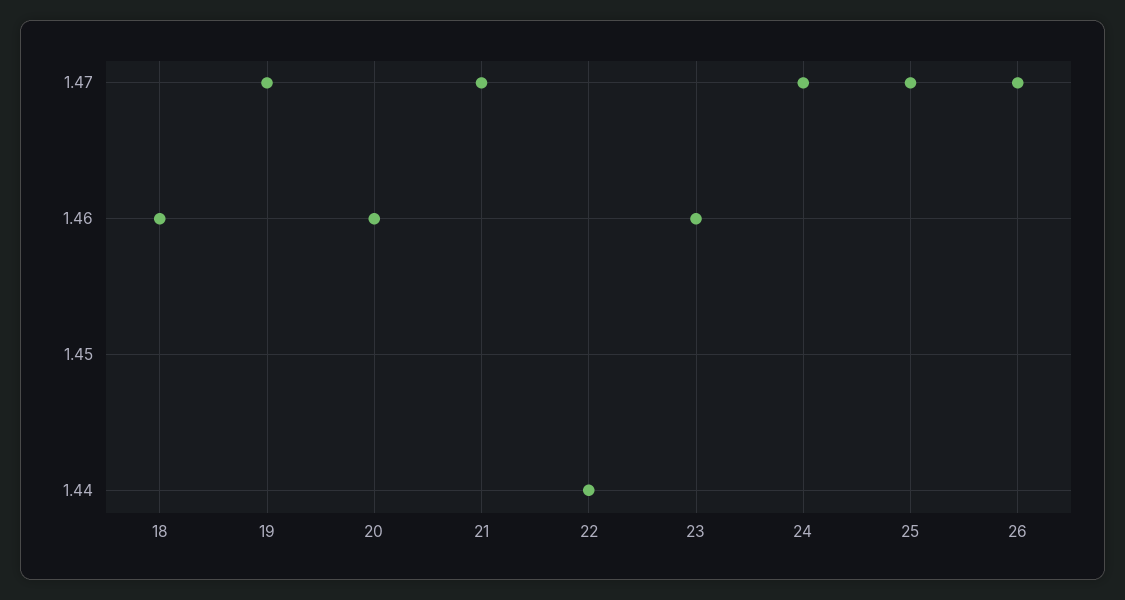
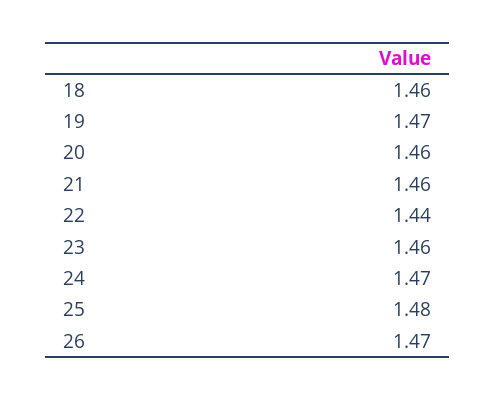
  {
    "18": 1.46,
    "19": 1.47,
    "20": 1.46,
-   "21": 1.47,
+   "21": 1.46,
    "22": 1.44,
    "23": 1.46,
    "24": 1.47,
-   "25": 1.47,
+   "25": 1.48,
    "26": 1.47
  }

